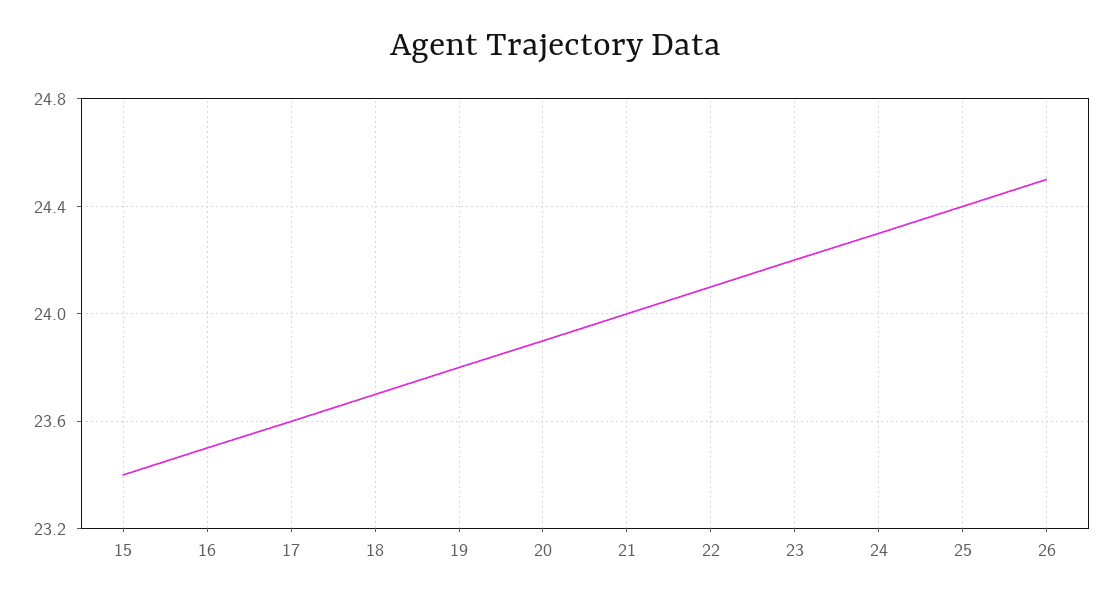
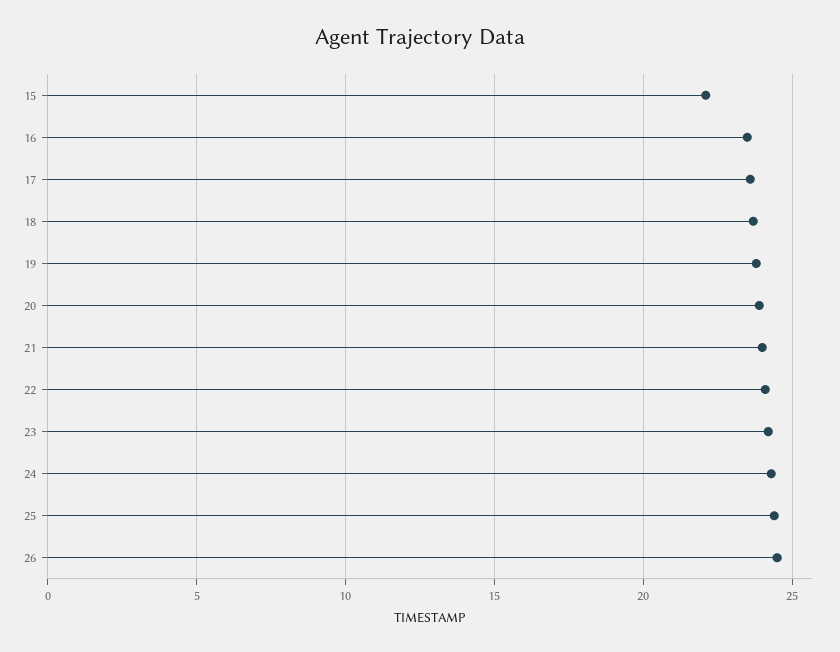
  {
-   "15": 23.4,
+   "15": 22,
    "16": 23.5,
    "17": 23.6,
    "18": 23.7,
    "19": 23.8,
    "20": 23.9,
    "21": 24,
    "22": 24.1,
    "23": 24.2,
    "24": 24.3,
    "25": 24.4,
    "26": 24.5
  }

